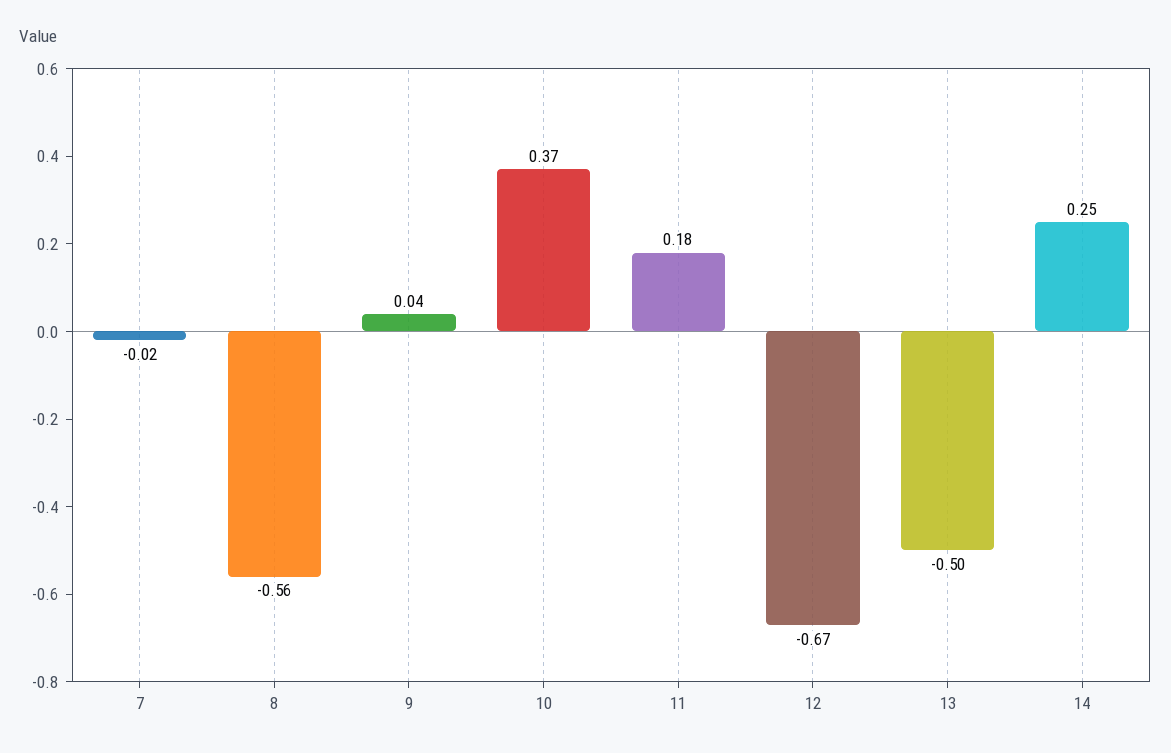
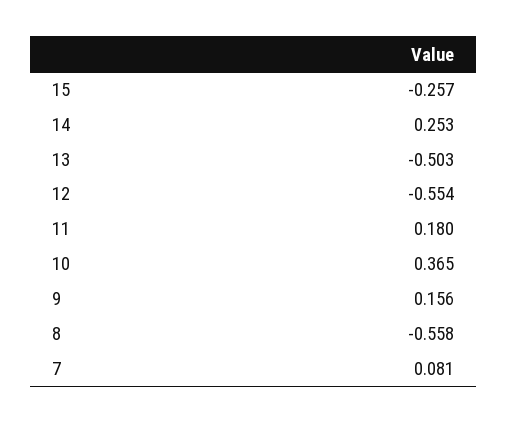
  {
-   "7": -0.02,
+   "7": 0.081,
    "8": -0.558,
-   "9": 0.04,
+   "9": 0.156,
    "10": 0.365,
    "11": 0.18,
-   "12": -0.67,
+   "12": -0.554,
    "13": -0.503,
-   "14": 0.253
+   "14": 0.253,
+   "15": -0.257
  }

